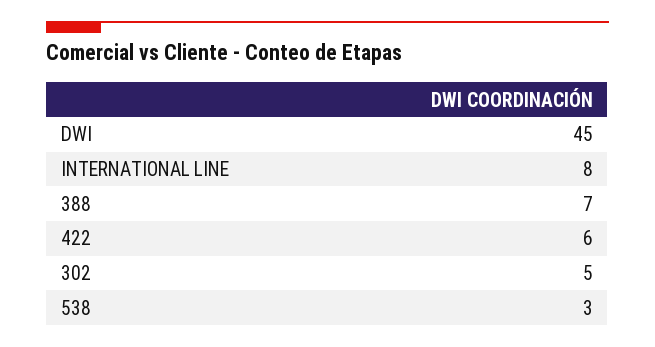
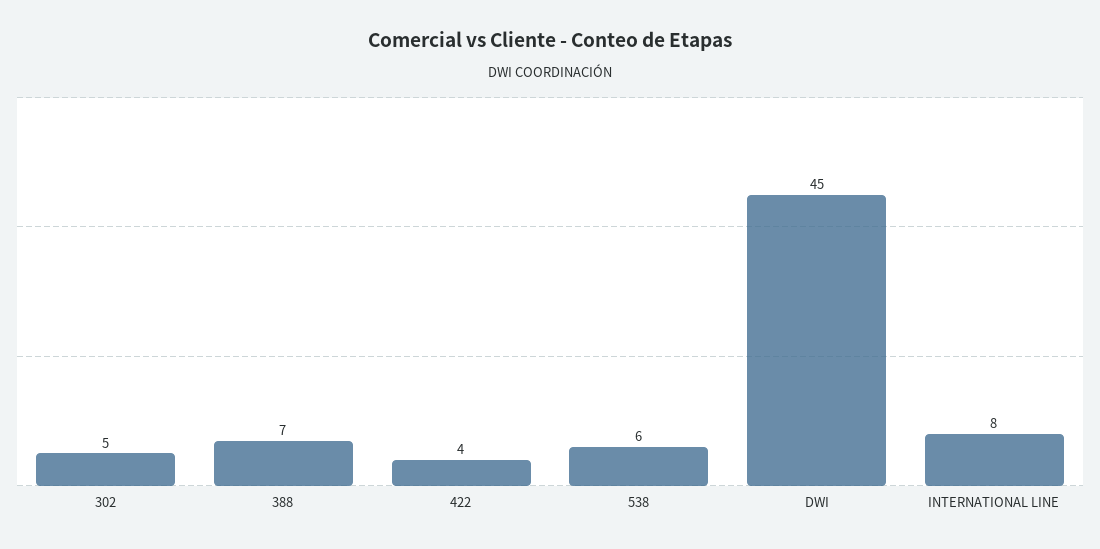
  {
    "DWI": 45,
    "INTERNATIONAL LINE": 8,
    "388": 7,
-   "422": 6,
+   "422": 4,
    "302": 5,
-   "538": 3
+   "538": 6
  }

